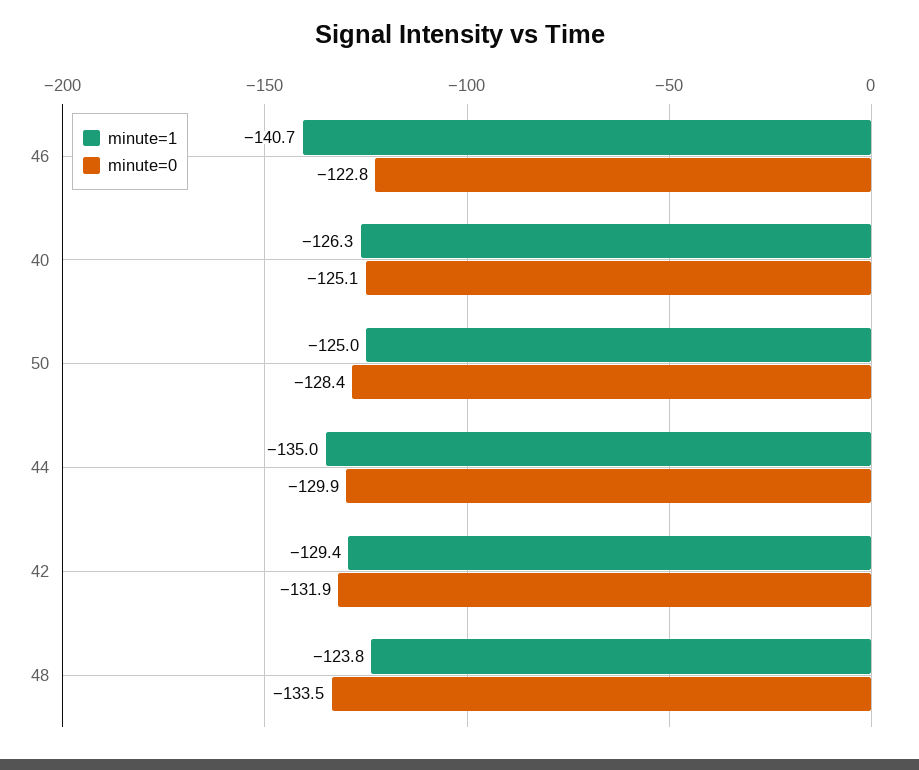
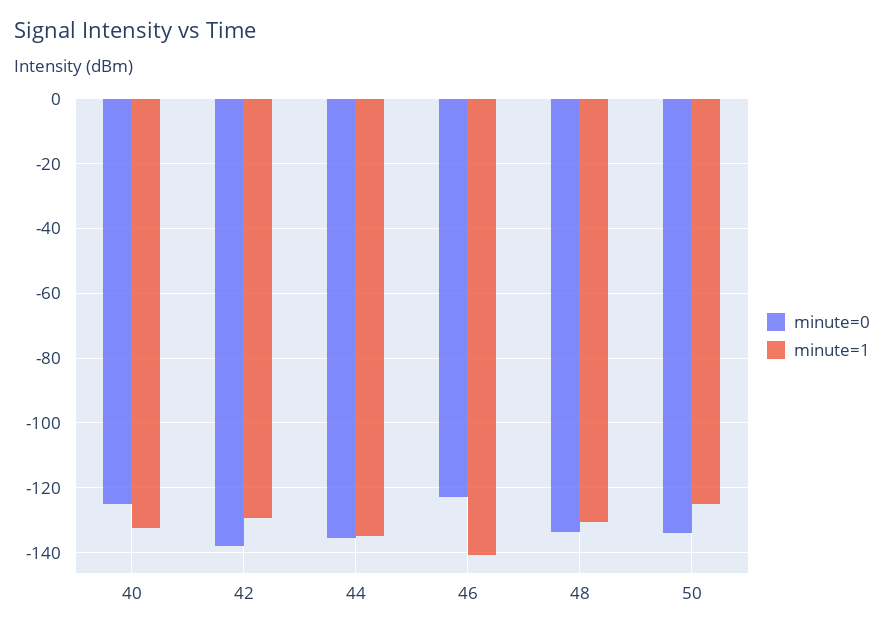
  {
    "minute=1": {
      "46": -140.7,
-     "40": -126.3,
+     "40": -132,
      "50": -125,
      "44": -135,
      "42": -129.4,
-     "48": -123.8
+     "48": -130
    },
    "minute=0": {
      "46": -122.8,
      "40": -125.1,
-     "50": -128.4,
+     "50": -134,
-     "44": -129.9,
+     "44": -136,
-     "42": -131.9,
+     "42": -138,
      "48": -133.5
    }
  }

